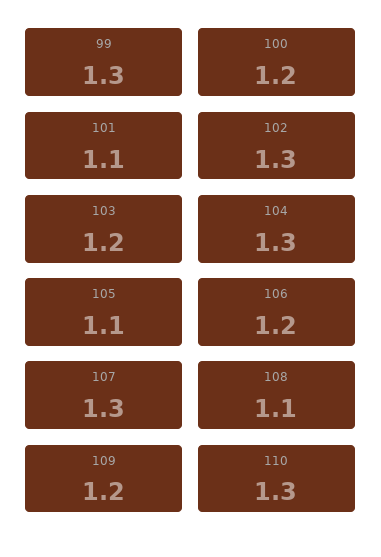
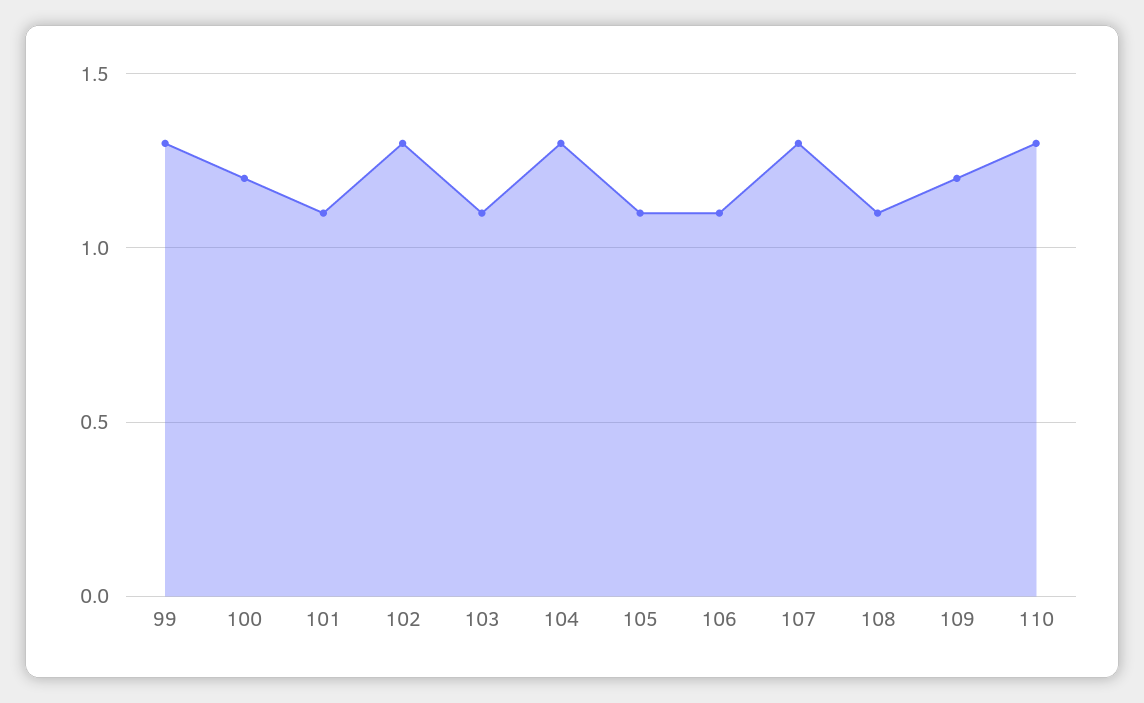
  {
    "99": 1.3,
    "100": 1.2,
    "101": 1.1,
    "102": 1.3,
-   "103": 1.2,
+   "103": 1.1,
    "104": 1.3,
    "105": 1.1,
-   "106": 1.2,
+   "106": 1.1,
    "107": 1.3,
    "108": 1.1,
    "109": 1.2,
    "110": 1.3
  }

